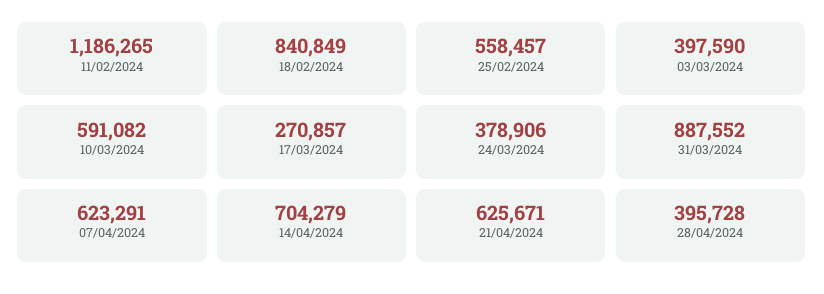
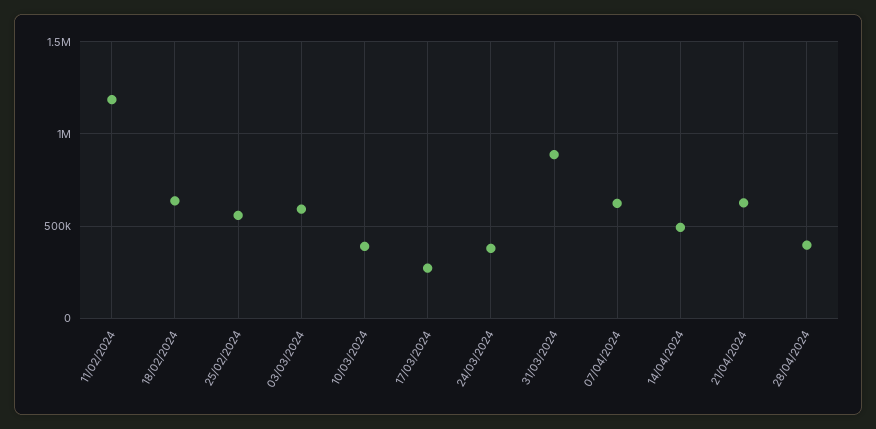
  {
    "11/02/2024": 1186265,
-   "18/02/2024": 840849,
+   "18/02/2024": 650000,
    "25/02/2024": 558457,
-   "03/03/2024": 397590,
+   "03/03/2024": 600000,
-   "10/03/2024": 591082,
+   "10/03/2024": 400000,
    "17/03/2024": 270857,
    "24/03/2024": 378906,
    "31/03/2024": 887552,
    "07/04/2024": 623291,
-   "14/04/2024": 704279,
+   "14/04/2024": 500000,
    "21/04/2024": 625671,
    "28/04/2024": 395728
  }

